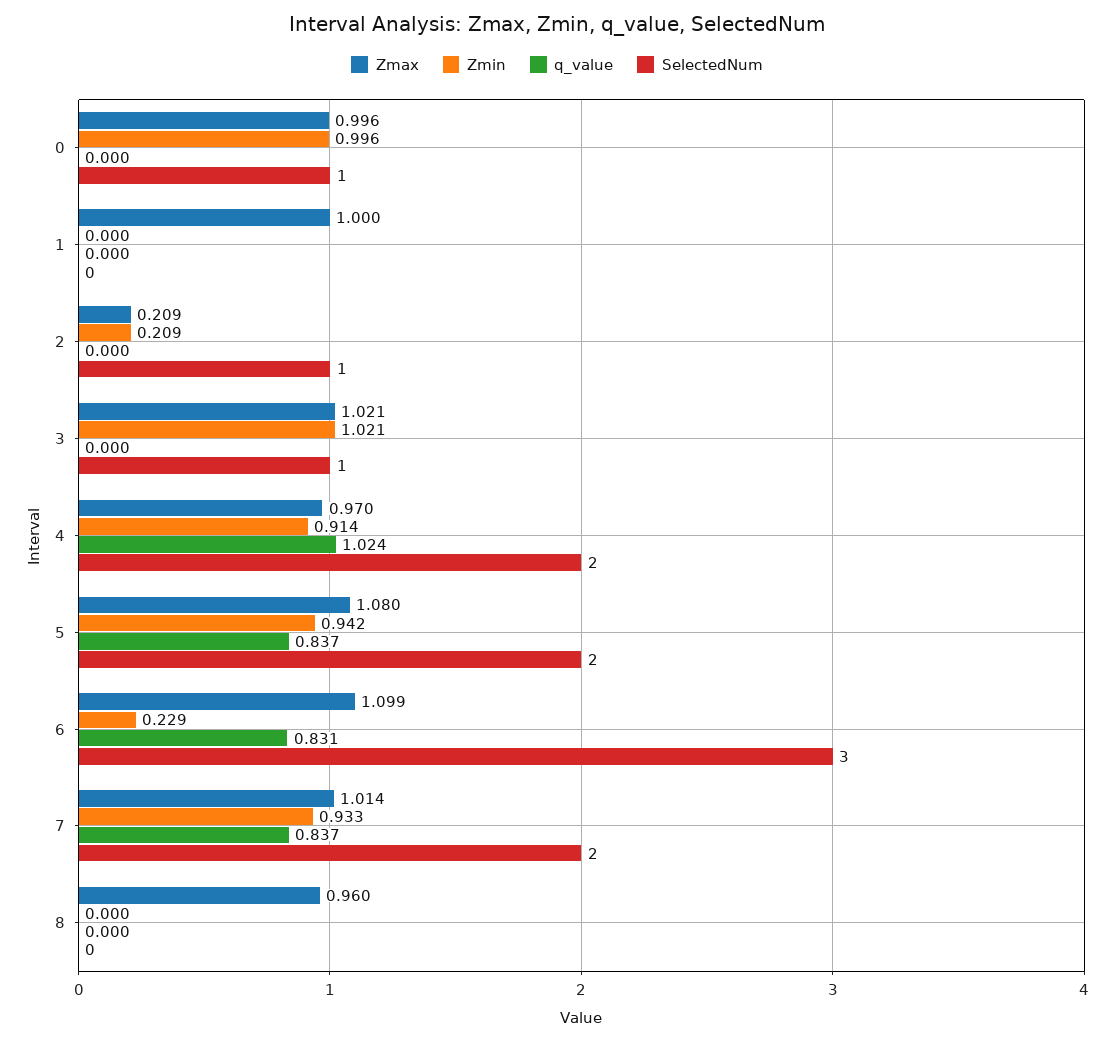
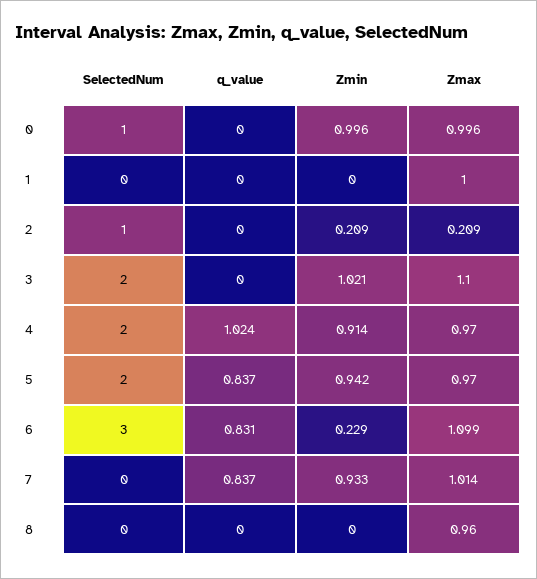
  {
    "Zmax": {
      "0": 0.996,
      "1": 1,
      "2": 0.209,
-     "3": 1.021,
+     "3": 1.1,
      "4": 0.97,
-     "5": 1.08,
+     "5": 0.97,
      "6": 1.099,
      "7": 1.014,
      "8": 0.96
    },
    "Zmin": {
      "0": 0.996,
      "1": 0,
      "2": 0.209,
      "3": 1.021,
      "4": 0.914,
      "5": 0.942,
      "6": 0.229,
      "7": 0.933,
      "8": 0
    },
    "q_value": {
      "0": 0,
      "1": 0,
      "2": 0,
      "3": 0,
      "4": 1.024,
      "5": 0.837,
      "6": 0.831,
      "7": 0.837,
      "8": 0
    },
    "SelectedNum": {
      "0": 1,
      "1": 0,
      "2": 1,
-     "3": 1,
+     "3": 2,
      "4": 2,
      "5": 2,
      "6": 3,
-     "7": 2,
+     "7": 0,
      "8": 0
    }
  }

